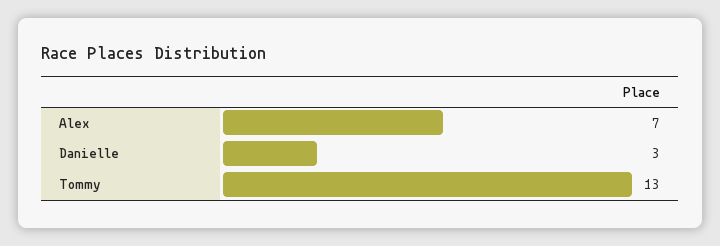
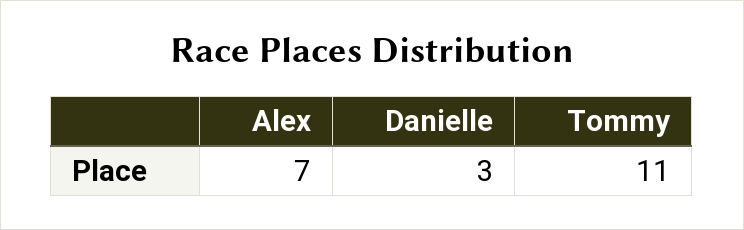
  {
    "Alex": 7,
    "Danielle": 3,
-   "Tommy": 13
+   "Tommy": 11
  }

